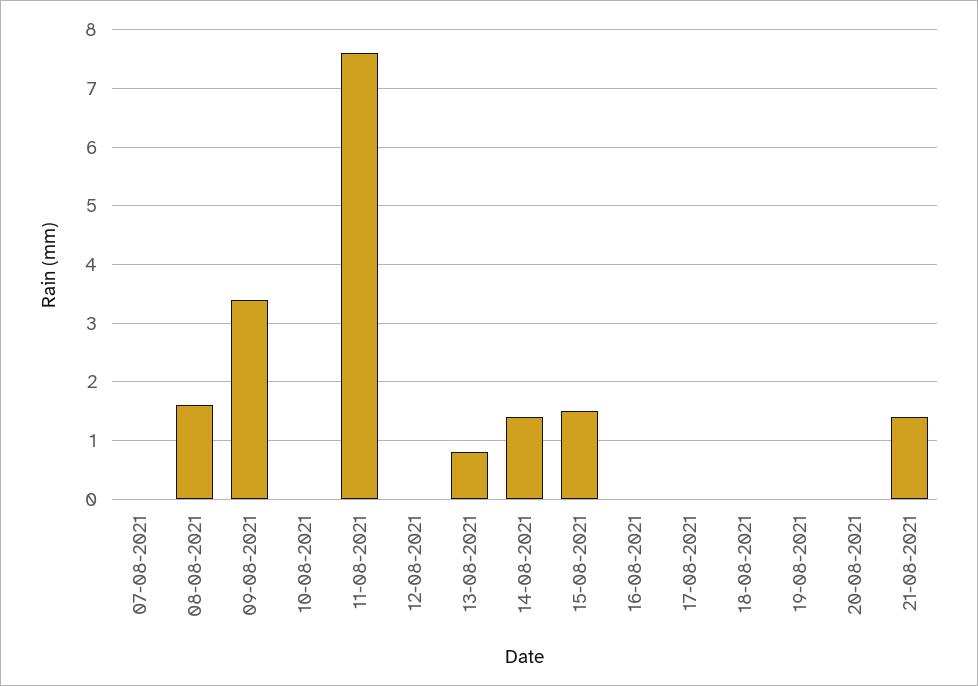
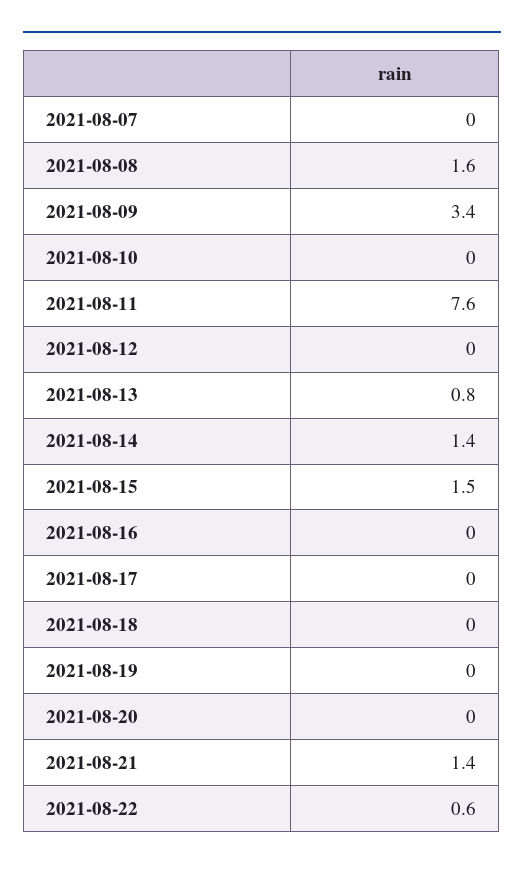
  {
    "07-08-2021": 0,
    "08-08-2021": 1.6,
    "09-08-2021": 3.4,
    "10-08-2021": 0,
    "11-08-2021": 7.6,
    "12-08-2021": 0,
    "13-08-2021": 0.8,
    "14-08-2021": 1.4,
    "15-08-2021": 1.5,
    "16-08-2021": 0,
    "17-08-2021": 0,
    "18-08-2021": 0,
    "19-08-2021": 0,
    "20-08-2021": 0,
-   "21-08-2021": 1.4
+   "21-08-2021": 1.4,
+   "2021-08-22": 0.6
  }

